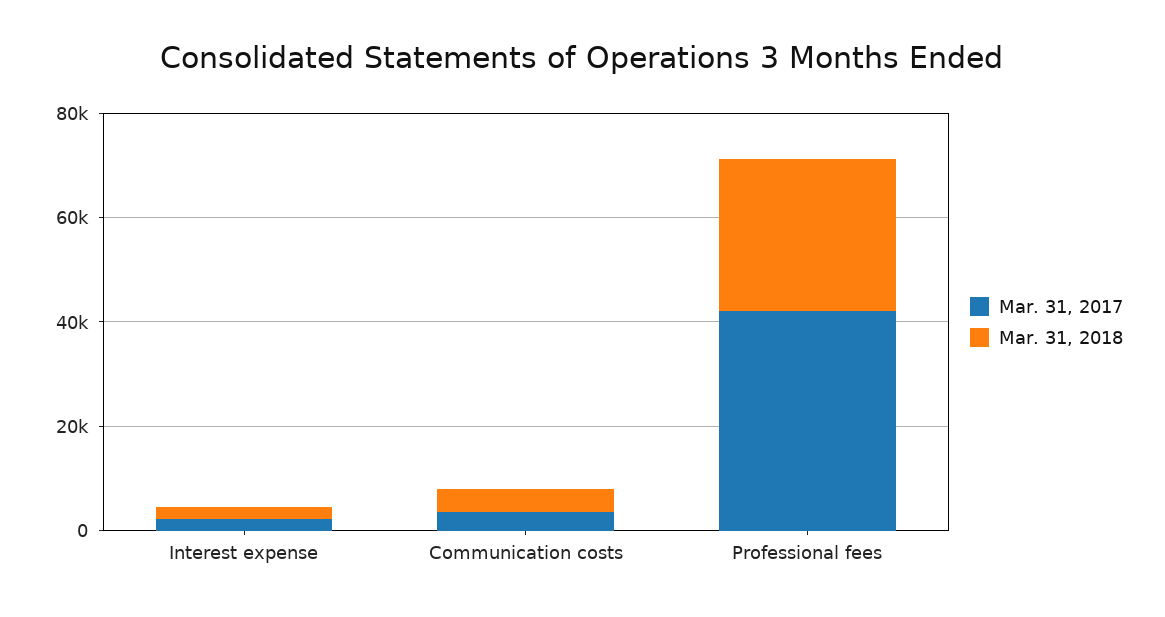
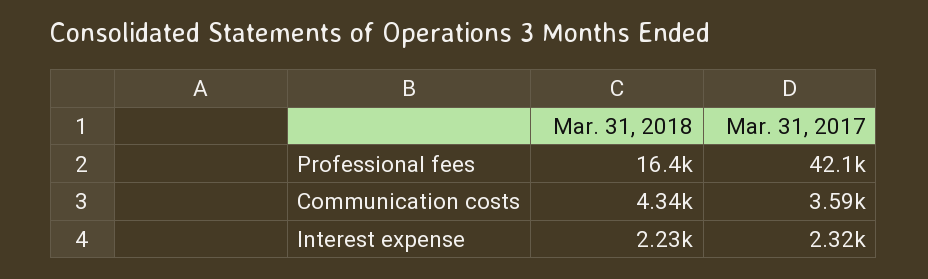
  {
    "Mar. 31, 2017": {
      "Interest expense": 2320,
      "Communication costs": 3590,
      "Professional fees": 42100
    },
    "Mar. 31, 2018": {
      "Interest expense": 2230,
      "Communication costs": 4340,
-     "Professional fees": 30000
+     "Professional fees": 16400
    }
  }

